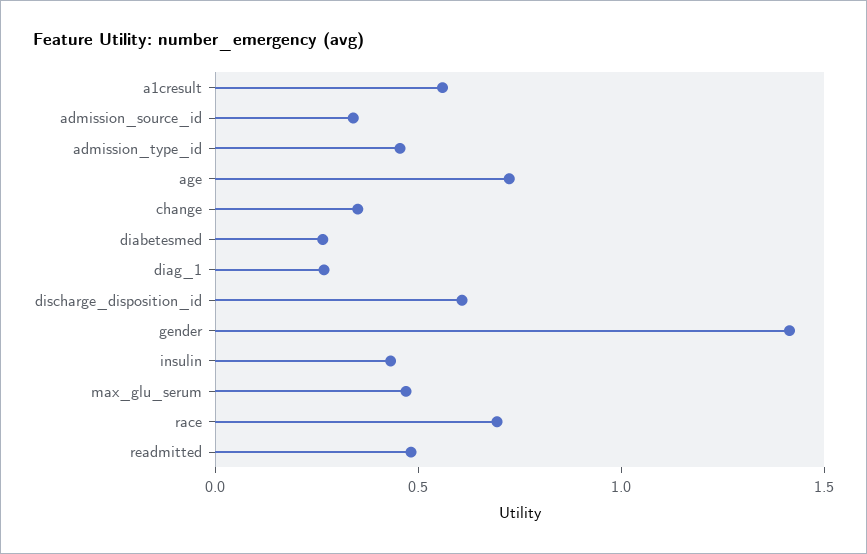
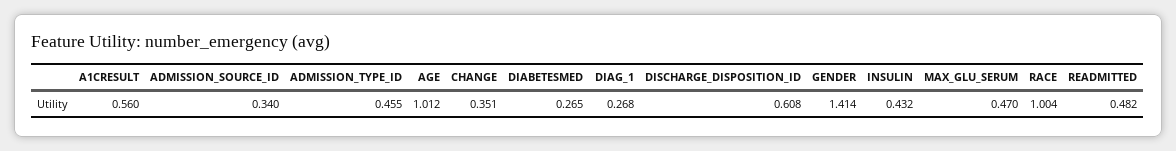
  {
    "a1cresult": 0.56,
    "admission_source_id": 0.34,
    "admission_type_id": 0.455,
-   "age": 0.7,
+   "age": 1.012,
    "change": 0.351,
    "diabetesmed": 0.265,
    "diag_1": 0.268,
    "discharge_disposition_id": 0.608,
    "gender": 1.414,
    "insulin": 0.432,
    "max_glu_serum": 0.47,
-   "race": 0.7,
+   "race": 1.004,
    "readmitted": 0.482
  }

